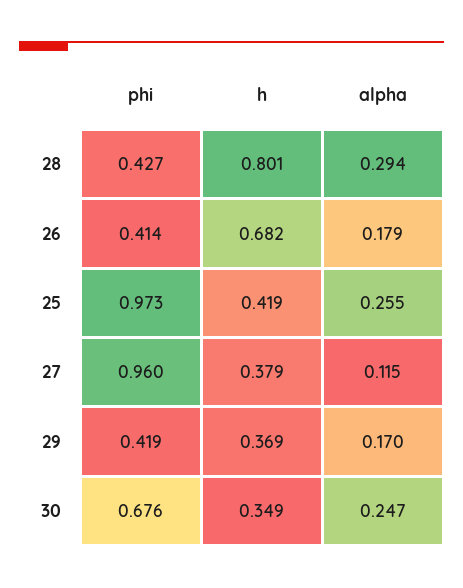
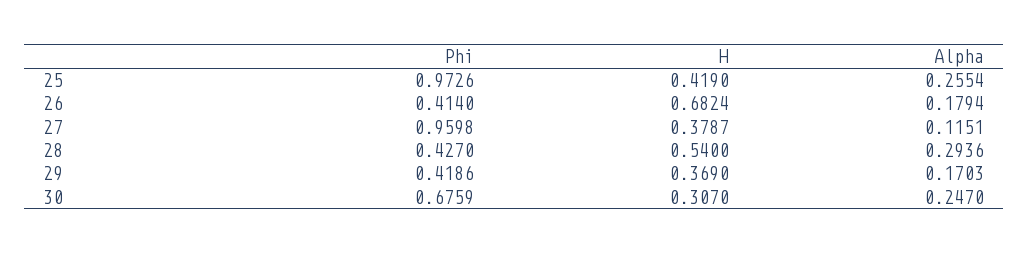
  {
    "phi": {
      "28": 0.427,
      "26": 0.414,
      "25": 0.9726,
      "27": 0.9598,
      "29": 0.4186,
      "30": 0.6759
    },
    "h": {
-     "28": 0.801,
+     "28": 0.54,
      "26": 0.6824,
      "25": 0.419,
      "27": 0.3787,
      "29": 0.369,
-     "30": 0.349
+     "30": 0.307
    },
    "alpha": {
      "28": 0.2936,
      "26": 0.1794,
      "25": 0.2554,
      "27": 0.1151,
      "29": 0.1703,
      "30": 0.247
    }
  }

